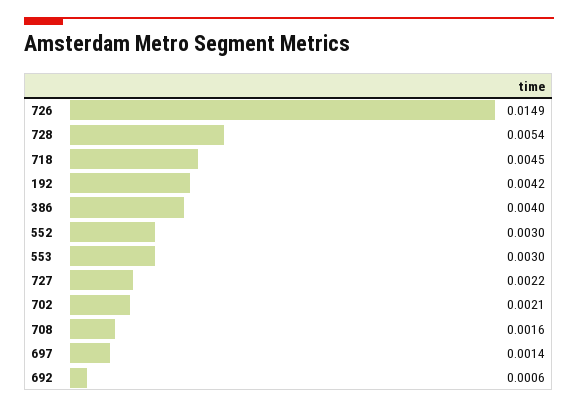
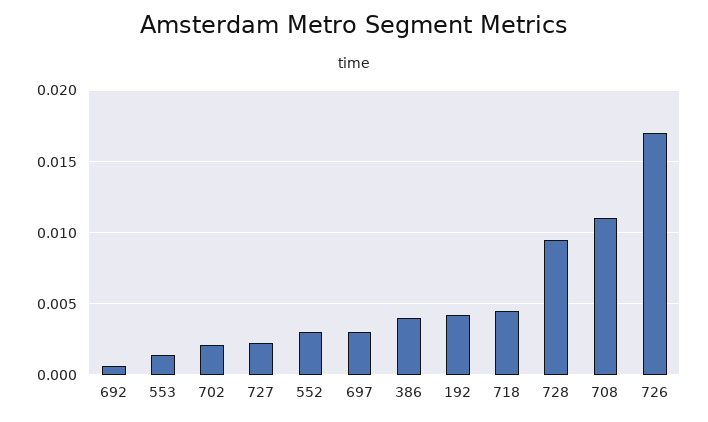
  {
-   "726": 0.0149,
+   "726": 0.017,
-   "728": 0.0054,
+   "728": 0.0095,
    "718": 0.0045,
    "192": 0.0042,
    "386": 0.004,
    "552": 0.003,
-   "553": 0.003,
+   "553": 0.0015,
    "727": 0.0022,
    "702": 0.0021,
-   "708": 0.0016,
+   "708": 0.011,
-   "697": 0.0014,
+   "697": 0.003,
    "692": 0.0006
  }

